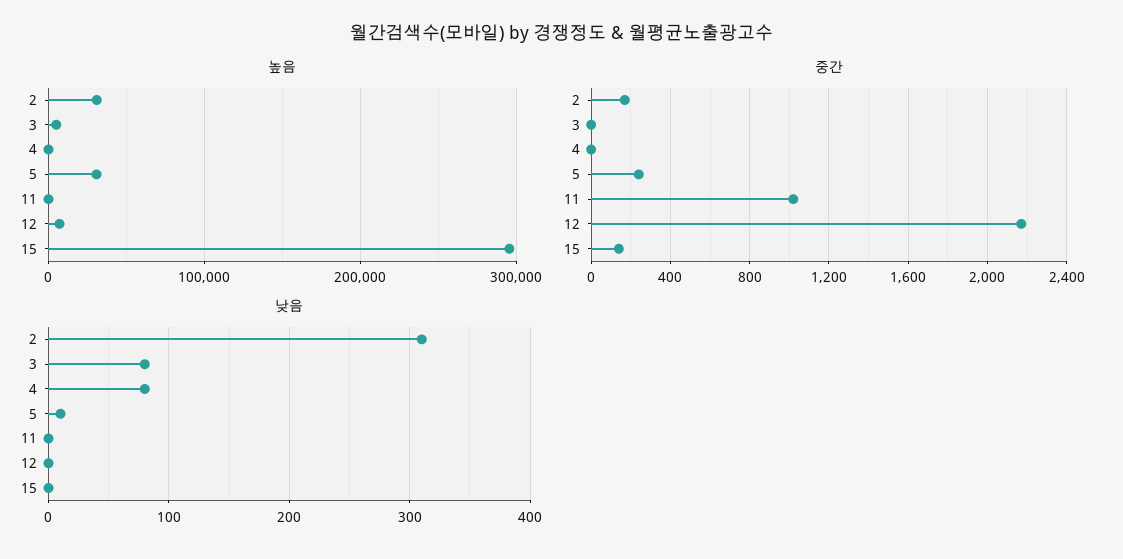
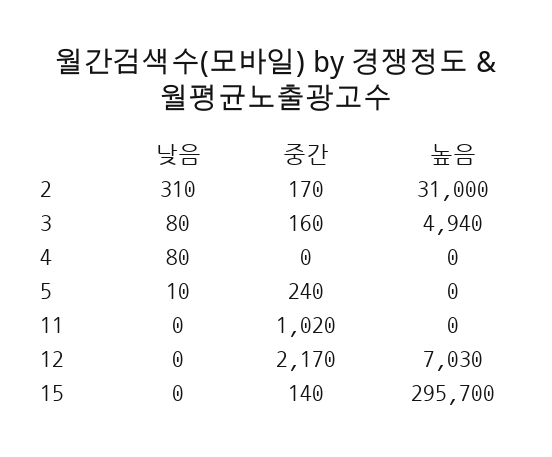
  {
    "높음": {
      "2": 31000,
      "3": 4940,
      "4": 0,
-     "5": 30000,
+     "5": 0,
      "11": 0,
      "12": 7030,
      "15": 295700
    },
    "중간": {
      "2": 170,
-     "3": 0,
+     "3": 160,
      "4": 0,
      "5": 240,
      "11": 1020,
      "12": 2170,
      "15": 140
    },
    "낮음": {
      "2": 310,
      "3": 80,
      "4": 80,
      "5": 10,
      "11": 0,
      "12": 0,
      "15": 0
    }
  }

